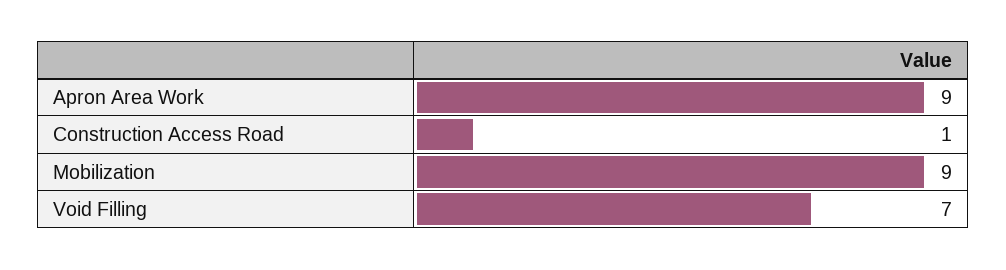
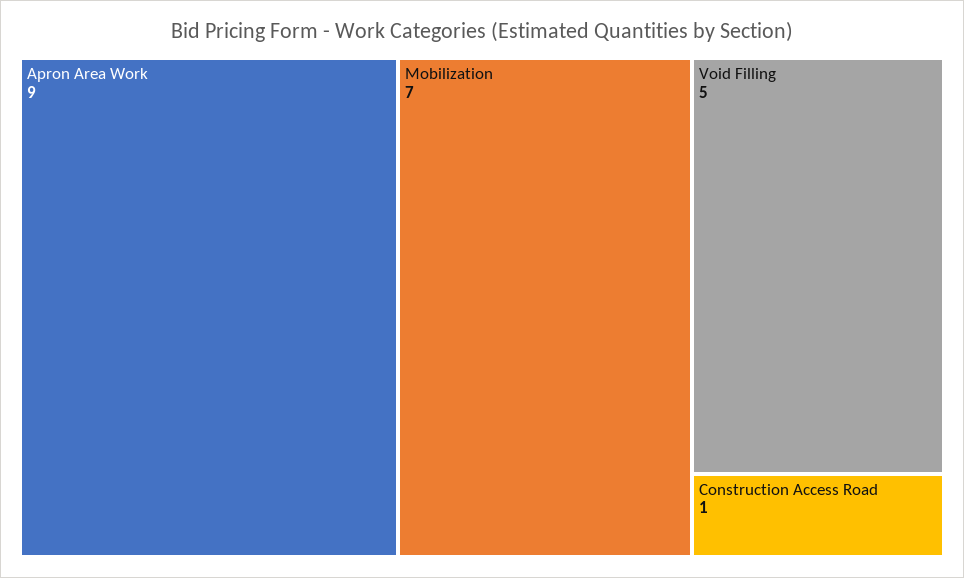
  {
    "Apron Area Work": 9,
    "Construction Access Road": 1,
-   "Mobilization": 9,
+   "Mobilization": 7,
-   "Void Filling": 7
+   "Void Filling": 5
  }

